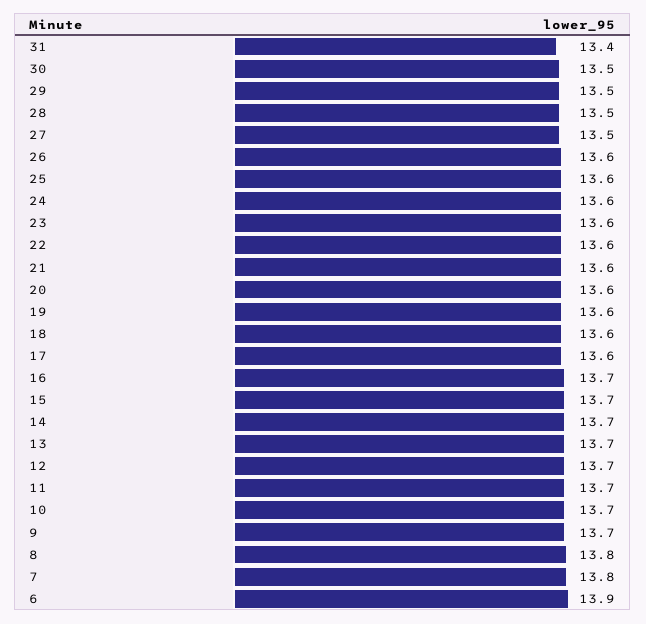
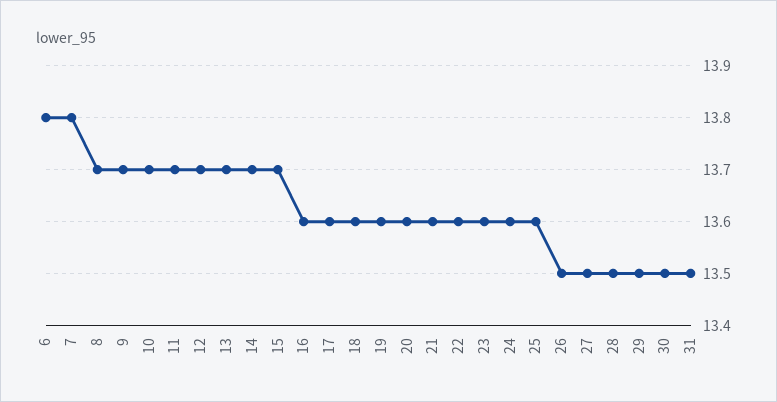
  {
-   "31": 13.4,
+   "31": 13.5,
    "30": 13.5,
    "29": 13.5,
    "28": 13.5,
    "27": 13.5,
-   "26": 13.6,
+   "26": 13.5,
    "25": 13.6,
    "24": 13.6,
    "23": 13.6,
    "22": 13.6,
    "21": 13.6,
    "20": 13.6,
    "19": 13.6,
    "18": 13.6,
    "17": 13.6,
-   "16": 13.7,
+   "16": 13.6,
    "15": 13.7,
    "14": 13.7,
    "13": 13.7,
    "12": 13.7,
    "11": 13.7,
    "10": 13.7,
    "9": 13.7,
-   "8": 13.8,
+   "8": 13.7,
    "7": 13.8,
-   "6": 13.9
+   "6": 13.8
  }

